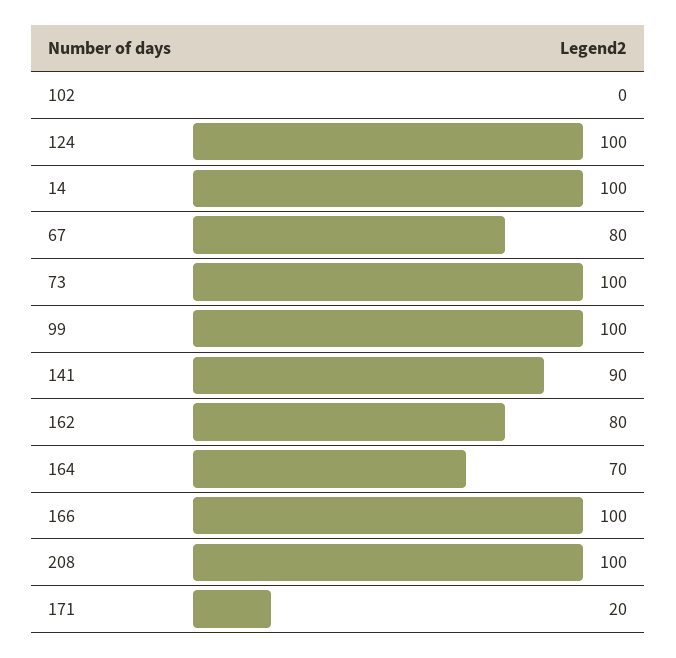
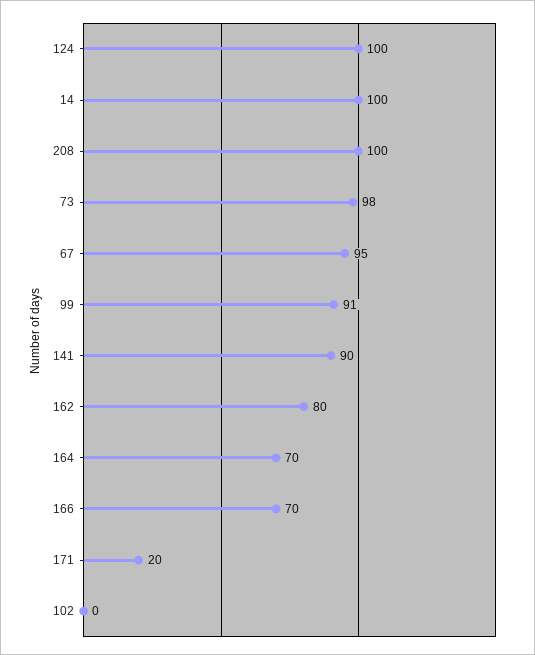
  {
    "102": 0,
    "124": 100,
    "14": 100,
-   "67": 80,
+   "67": 95,
-   "73": 100,
+   "73": 98,
-   "99": 100,
+   "99": 91,
    "141": 90,
    "162": 80,
    "164": 70,
-   "166": 100,
+   "166": 70,
    "208": 100,
    "171": 20
  }

